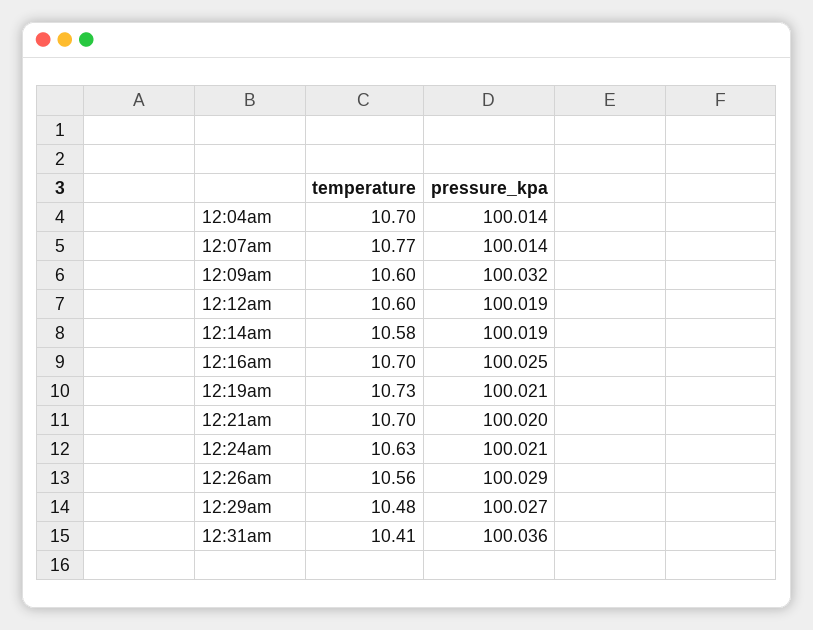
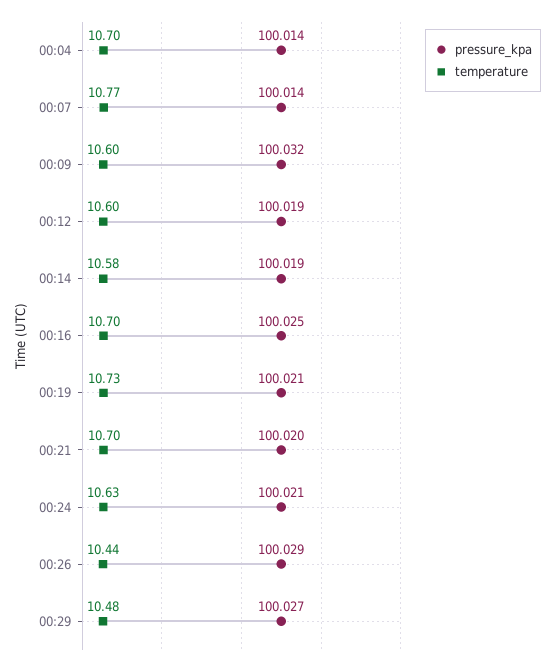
  {
    "temperature": {
      "12:04am": 10.7,
      "12:07am": 10.77,
      "12:09am": 10.6,
      "12:12am": 10.6,
      "12:14am": 10.58,
      "12:16am": 10.7,
      "12:19am": 10.73,
      "12:21am": 10.7,
      "12:24am": 10.63,
-     "12:26am": 10.56,
+     "12:26am": 10.44,
-     "12:29am": 10.48,
+     "12:29am": 10.48
-     "12:31am": 10.41
    },
    "pressure_kpa": {
      "12:04am": 100.014,
      "12:07am": 100.014,
      "12:09am": 100.032,
      "12:12am": 100.019,
      "12:14am": 100.019,
      "12:16am": 100.025,
      "12:19am": 100.021,
      "12:21am": 100.02,
      "12:24am": 100.021,
      "12:26am": 100.029,
-     "12:29am": 100.027,
+     "12:29am": 100.027
-     "12:31am": 100.036
    }
  }

